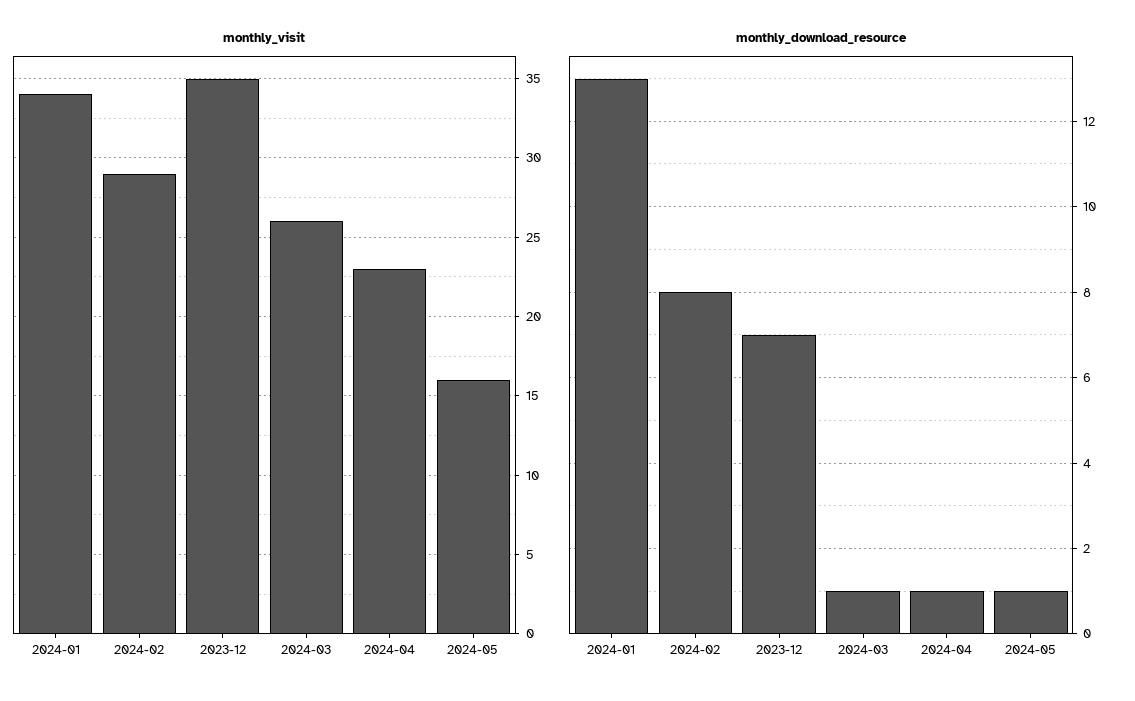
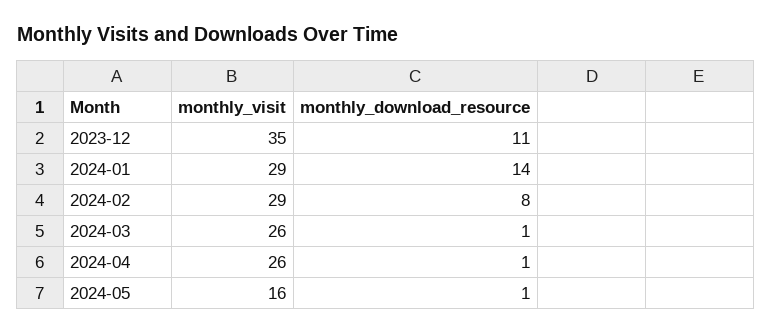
  {
    "monthly_visit": {
-     "2024-01": 34,
+     "2024-01": 29,
      "2024-02": 29,
      "2023-12": 35,
      "2024-03": 26,
-     "2024-04": 23,
+     "2024-04": 26,
      "2024-05": 16
    },
    "monthly_download_resource": {
-     "2024-01": 13,
+     "2024-01": 14,
      "2024-02": 8,
-     "2023-12": 7,
+     "2023-12": 11,
      "2024-03": 1,
      "2024-04": 1,
      "2024-05": 1
    }
  }

